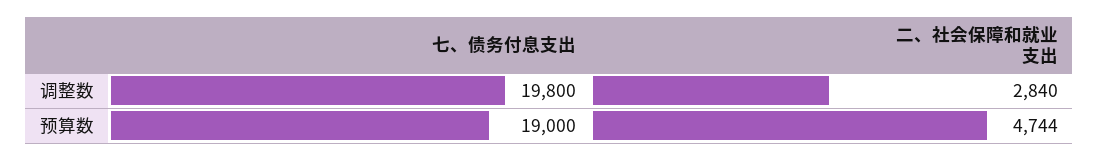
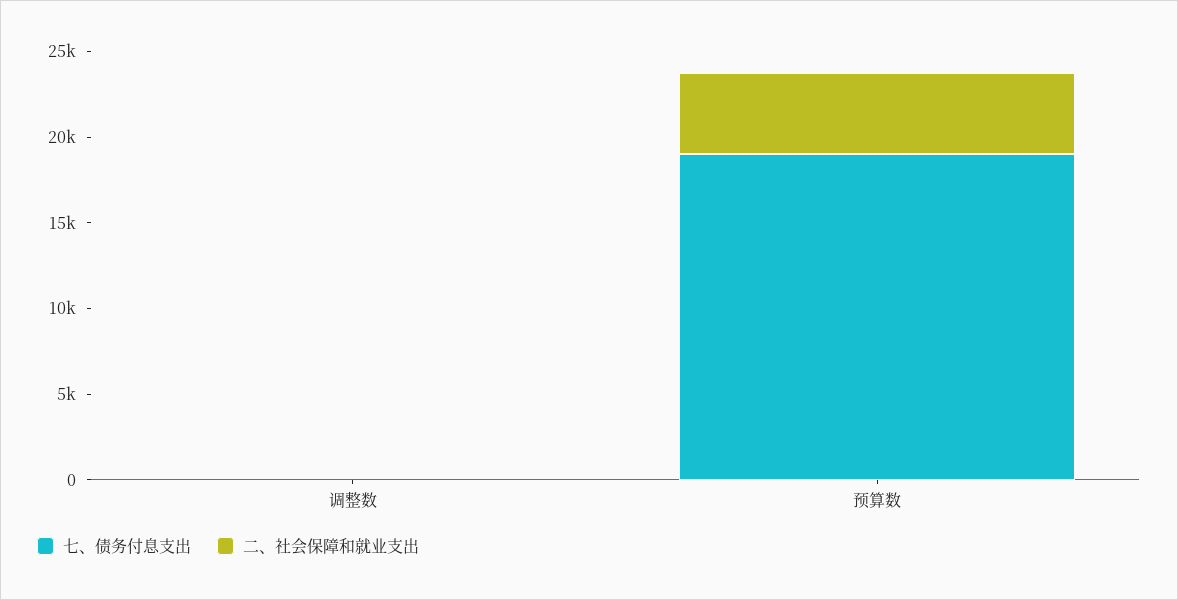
  {
    "七、债务付息支出": {
-     "调整数": 19800,
+     "调整数": 0,
      "预算数": 19000
    },
    "二、社会保障和就业支出": {
-     "调整数": 2840,
+     "调整数": 0,
      "预算数": 4744
    }
  }

